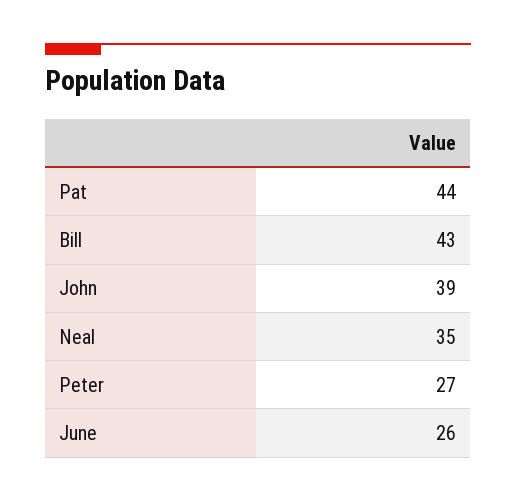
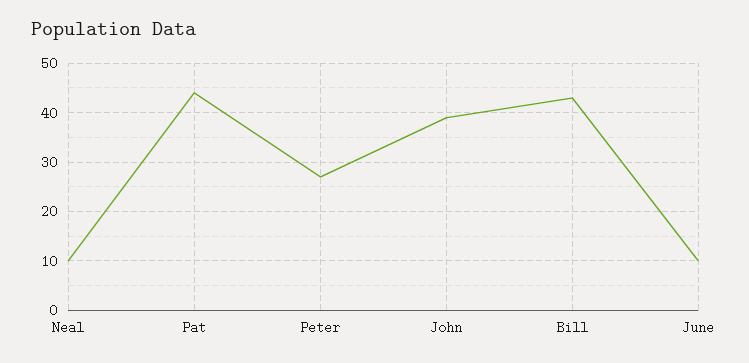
  {
    "Pat": 44,
    "Bill": 43,
    "John": 39,
-   "Neal": 35,
+   "Neal": 10,
    "Peter": 27,
-   "June": 26
+   "June": 10
  }

